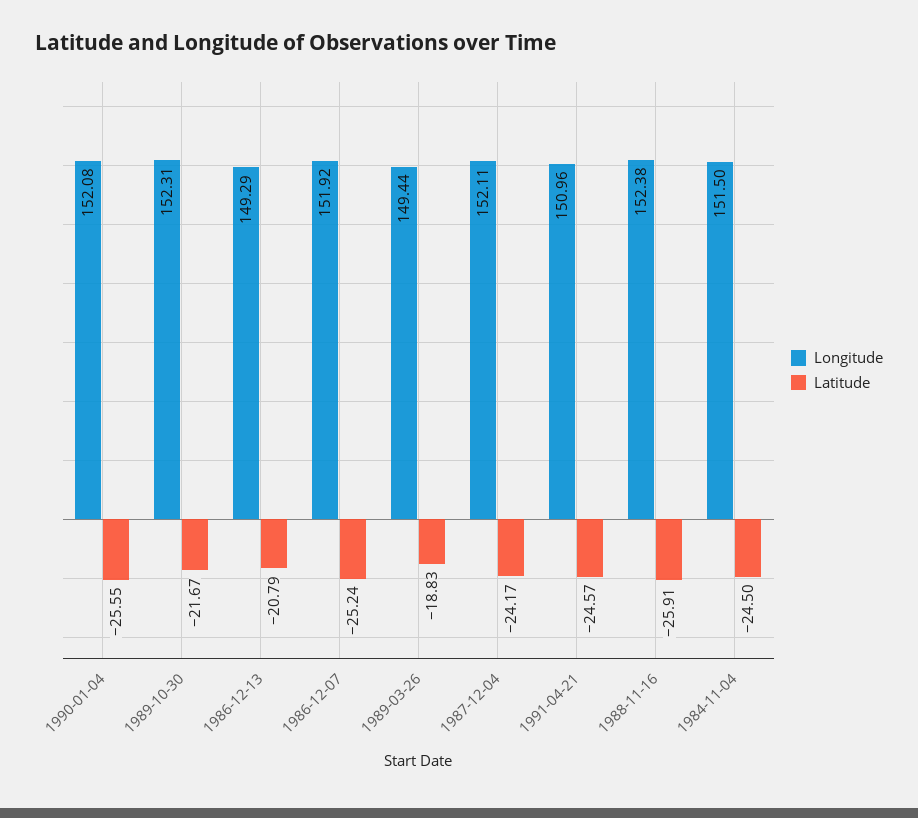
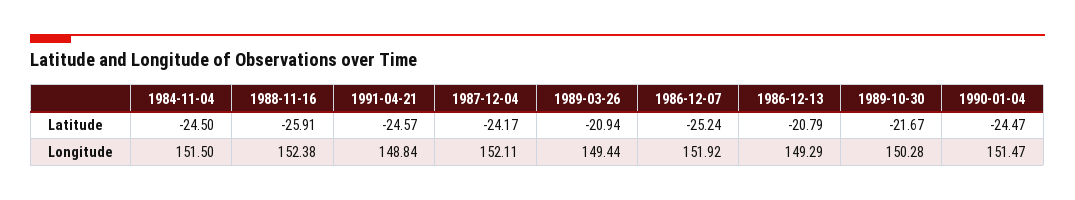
  {
    "Longitude": {
-     "1990-01-04": 152.08,
+     "1990-01-04": 151.47,
-     "1989-10-30": 152.31,
+     "1989-10-30": 150.28,
      "1986-12-13": 149.29,
      "1986-12-07": 151.92,
      "1989-03-26": 149.44,
      "1987-12-04": 152.11,
-     "1991-04-21": 150.96,
+     "1991-04-21": 148.84,
      "1988-11-16": 152.38,
      "1984-11-04": 151.5
    },
    "Latitude": {
-     "1990-01-04": -25.55,
+     "1990-01-04": -24.47,
      "1989-10-30": -21.67,
      "1986-12-13": -20.79,
      "1986-12-07": -25.24,
-     "1989-03-26": -18.83,
+     "1989-03-26": -20.94,
      "1987-12-04": -24.17,
      "1991-04-21": -24.57,
      "1988-11-16": -25.91,
      "1984-11-04": -24.5
    }
  }

